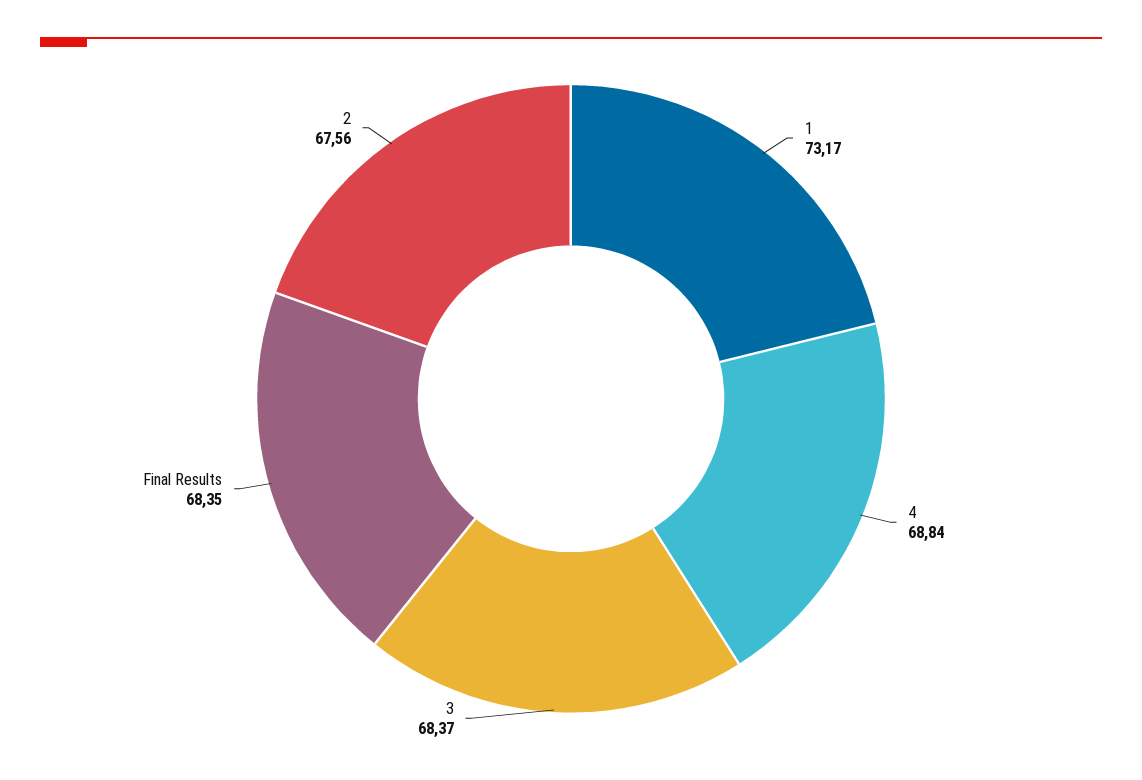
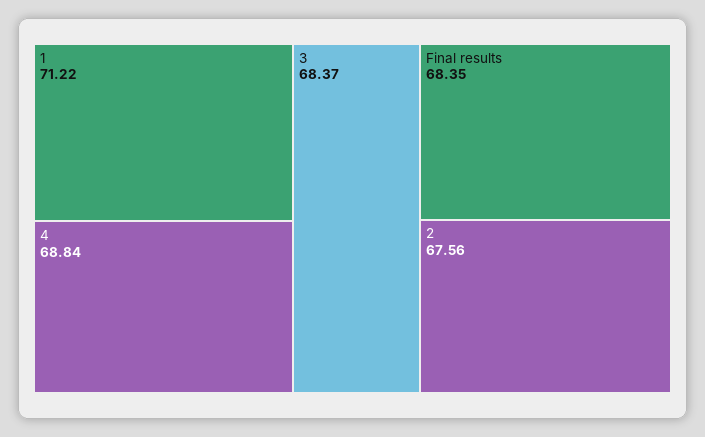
  {
-   "1": 73.17,
+   "1": 71.22,
    "4": 68.84,
    "3": 68.37,
    "Final Results": 68.35,
    "2": 67.56
  }

